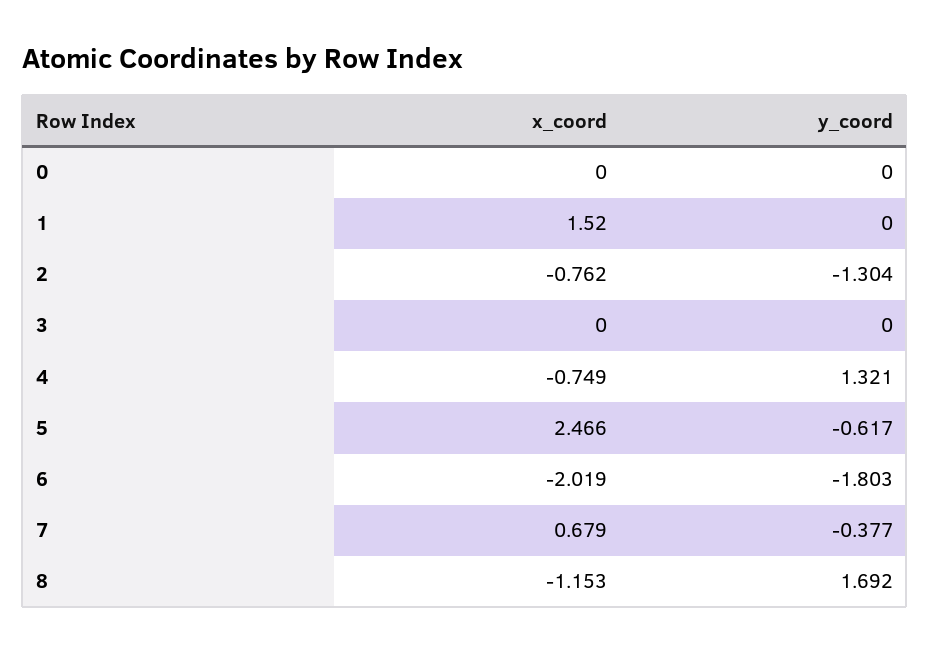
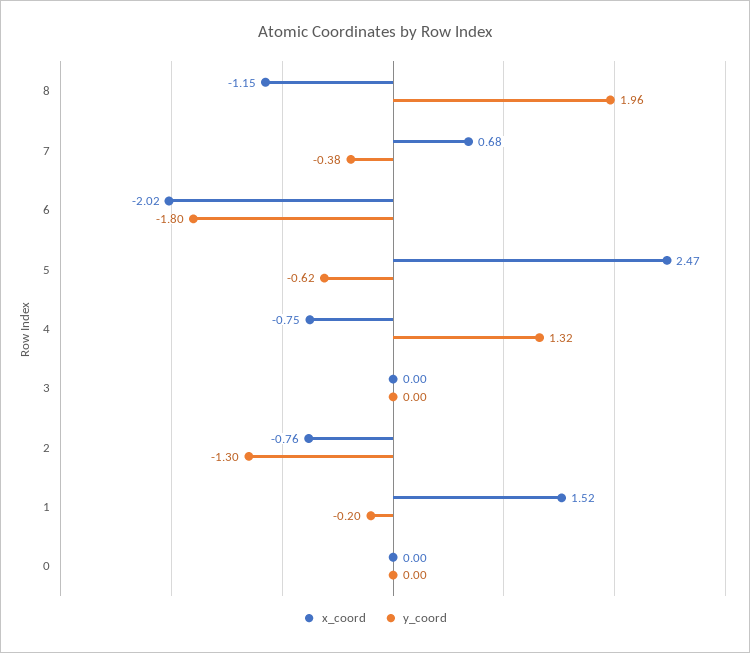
  {
    "x_coord": {
      "0": 0,
      "1": 1.52,
      "2": -0.762,
      "3": 0,
      "4": -0.749,
      "5": 2.466,
      "6": -2.019,
      "7": 0.679,
      "8": -1.153
    },
    "y_coord": {
      "0": 0,
-     "1": 0,
+     "1": -0.2,
      "2": -1.304,
      "3": 0,
      "4": 1.321,
      "5": -0.617,
      "6": -1.803,
      "7": -0.377,
-     "8": 1.692
+     "8": 1.96
    }
  }

